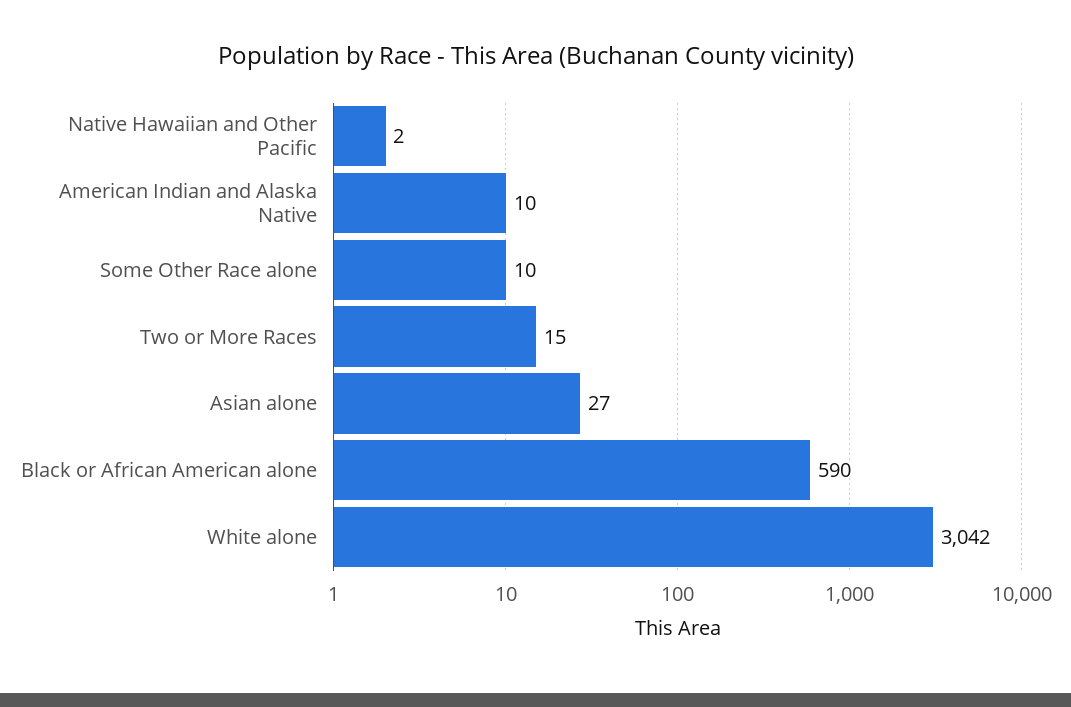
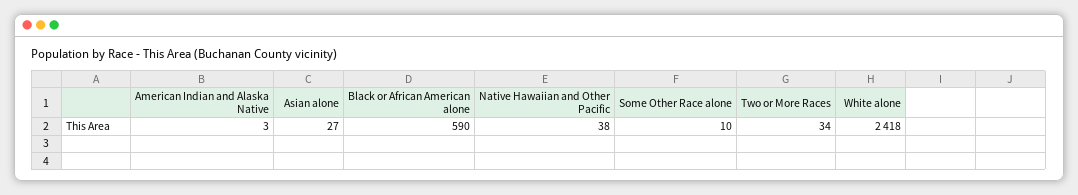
  {
-   "Native Hawaiian and Other Pacific": 2,
+   "Native Hawaiian and Other Pacific": 38,
-   "American Indian and Alaska Native": 10,
+   "American Indian and Alaska Native": 3,
    "Some Other Race alone": 10,
-   "Two or More Races": 15,
+   "Two or More Races": 34,
    "Asian alone": 27,
    "Black or African American alone": 590,
-   "White alone": 3042
+   "White alone": 2418
  }

